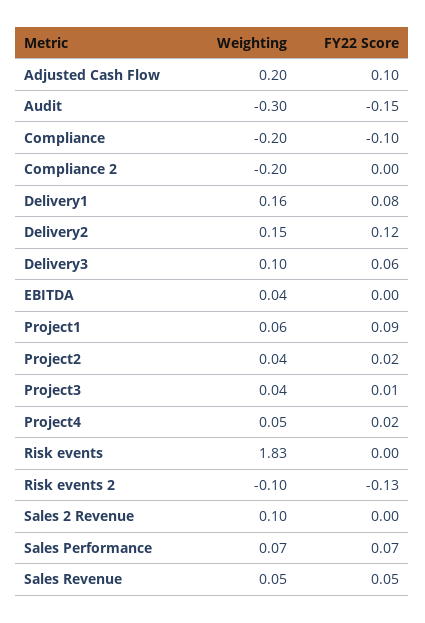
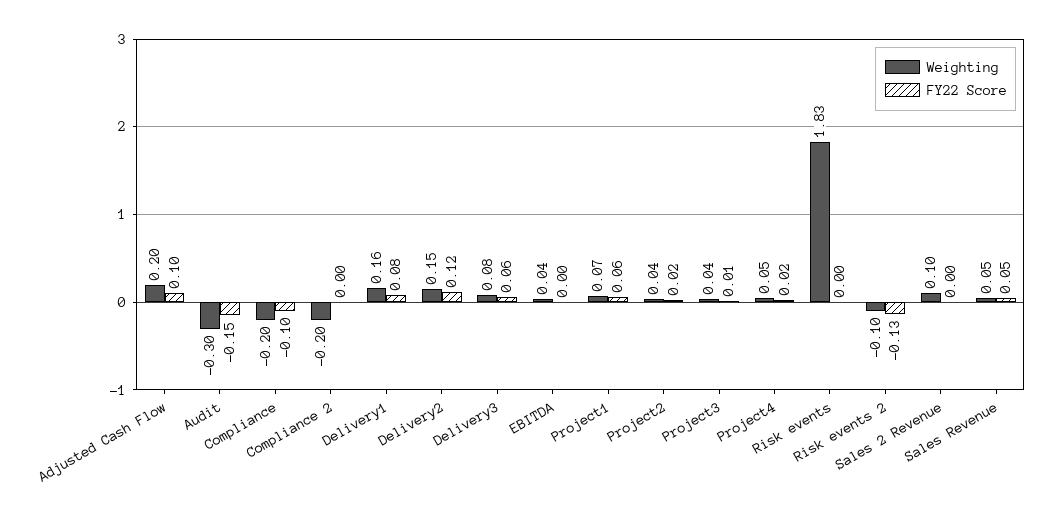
  {
    "Weighting": {
      "Adjusted Cash Flow": 0.2,
      "Audit": -0.3,
      "Compliance": -0.2,
      "Compliance 2": -0.2,
      "Delivery1": 0.16,
      "Delivery2": 0.15,
-     "Delivery3": 0.1,
+     "Delivery3": 0.08,
      "EBITDA": 0.04,
-     "Project1": 0.06,
+     "Project1": 0.07,
      "Project2": 0.04,
      "Project3": 0.04,
      "Project4": 0.05,
      "Risk events": 1.83,
      "Risk events 2": -0.1,
      "Sales 2 Revenue": 0.1,
-     "Sales Performance": 0.07,
      "Sales Revenue": 0.05
    },
    "FY22 Score": {
      "Adjusted Cash Flow": 0.1,
      "Audit": -0.15,
      "Compliance": -0.1,
      "Compliance 2": 0,
      "Delivery1": 0.08,
      "Delivery2": 0.12,
      "Delivery3": 0.06,
      "EBITDA": 0,
-     "Project1": 0.09,
+     "Project1": 0.06,
      "Project2": 0.02,
      "Project3": 0.01,
      "Project4": 0.02,
      "Risk events": 0,
      "Risk events 2": -0.13,
      "Sales 2 Revenue": 0,
-     "Sales Performance": 0.07,
      "Sales Revenue": 0.05
    }
  }

